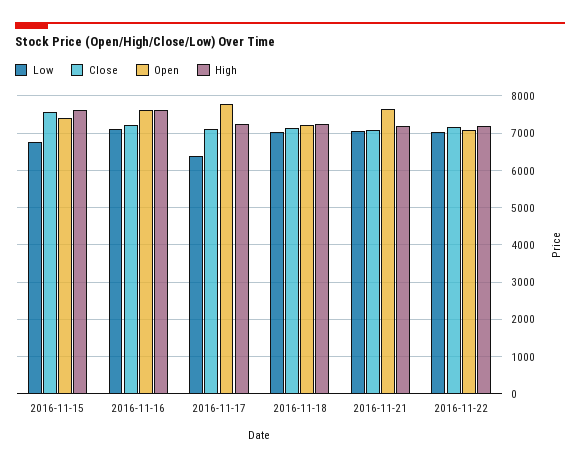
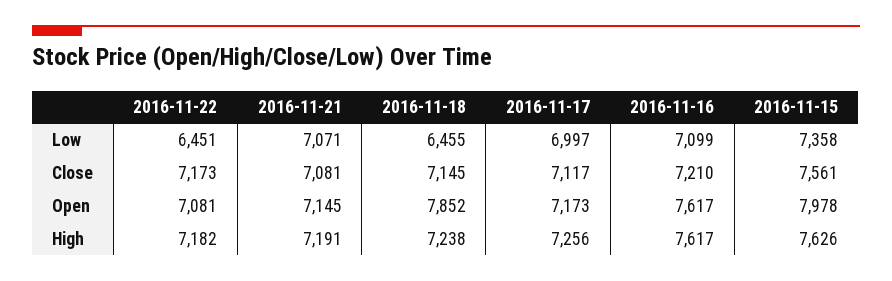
  {
    "Low": {
-     "2016-11-15": 6800,
+     "2016-11-15": 7358,
      "2016-11-16": 7099,
-     "2016-11-17": 6400,
+     "2016-11-17": 6997,
-     "2016-11-18": 7000,
+     "2016-11-18": 6455,
      "2016-11-21": 7071,
-     "2016-11-22": 7000
+     "2016-11-22": 6451
    },
    "Close": {
      "2016-11-15": 7561,
      "2016-11-16": 7210,
      "2016-11-17": 7117,
      "2016-11-18": 7145,
      "2016-11-21": 7081,
      "2016-11-22": 7173
    },
    "Open": {
-     "2016-11-15": 7400,
+     "2016-11-15": 7978,
      "2016-11-16": 7617,
-     "2016-11-17": 7800,
+     "2016-11-17": 7173,
-     "2016-11-18": 7200,
+     "2016-11-18": 7852,
-     "2016-11-21": 7600,
+     "2016-11-21": 7145,
      "2016-11-22": 7081
    },
    "High": {
      "2016-11-15": 7626,
      "2016-11-16": 7617,
      "2016-11-17": 7256,
      "2016-11-18": 7238,
      "2016-11-21": 7191,
      "2016-11-22": 7182
    }
  }

